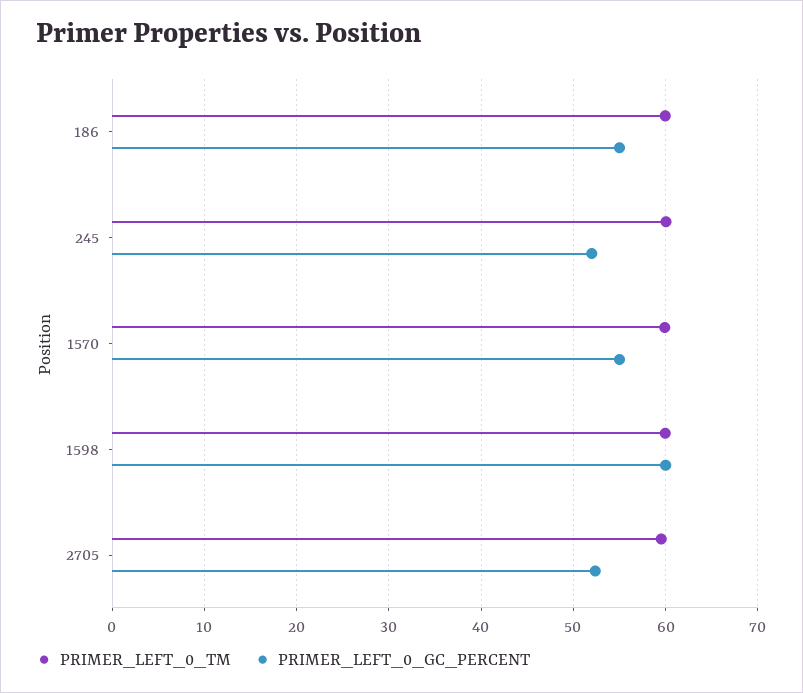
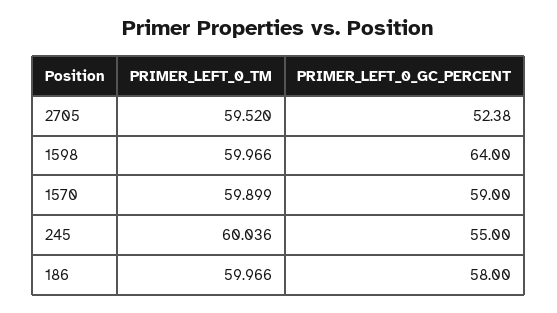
  {
    "PRIMER_LEFT_0_TM": {
      "186": 59.966,
      "245": 60.036,
      "1570": 59.899,
      "1598": 59.966,
      "2705": 59.52
    },
    "PRIMER_LEFT_0_GC_PERCENT": {
-     "186": 55,
+     "186": 58,
-     "245": 52,
+     "245": 55,
-     "1570": 55,
+     "1570": 59,
-     "1598": 60,
+     "1598": 64,
      "2705": 52.38
    }
  }

